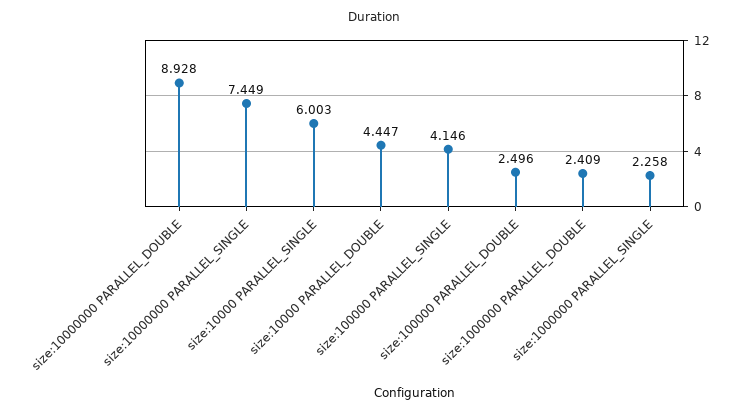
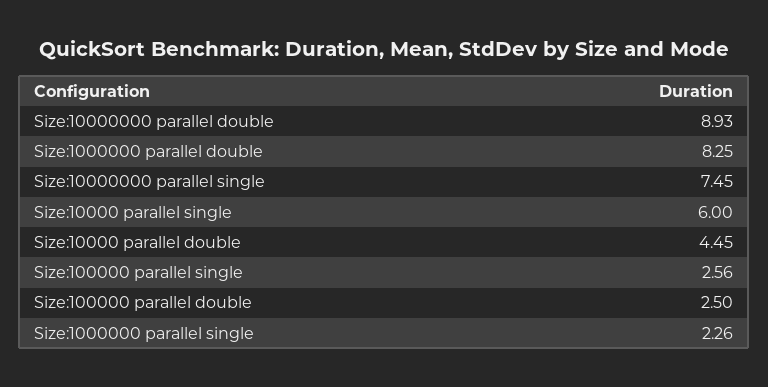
  {
    "size:10000000 PARALLEL_DOUBLE": 8.928,
    "size:10000000 PARALLEL_SINGLE": 7.449,
    "size:10000 PARALLEL_SINGLE": 6.003,
    "size:10000 PARALLEL_DOUBLE": 4.447,
-   "size:100000 PARALLEL_SINGLE": 4.146,
+   "size:100000 PARALLEL_SINGLE": 2.56,
    "size:100000 PARALLEL_DOUBLE": 2.496,
-   "size:1000000 PARALLEL_DOUBLE": 2.409,
+   "size:1000000 PARALLEL_DOUBLE": 8.25,
    "size:1000000 PARALLEL_SINGLE": 2.258
  }

